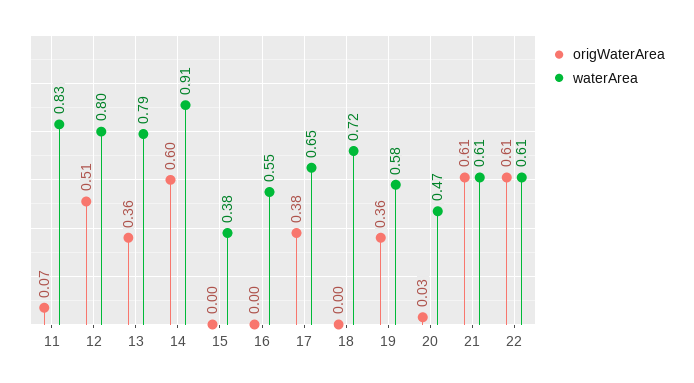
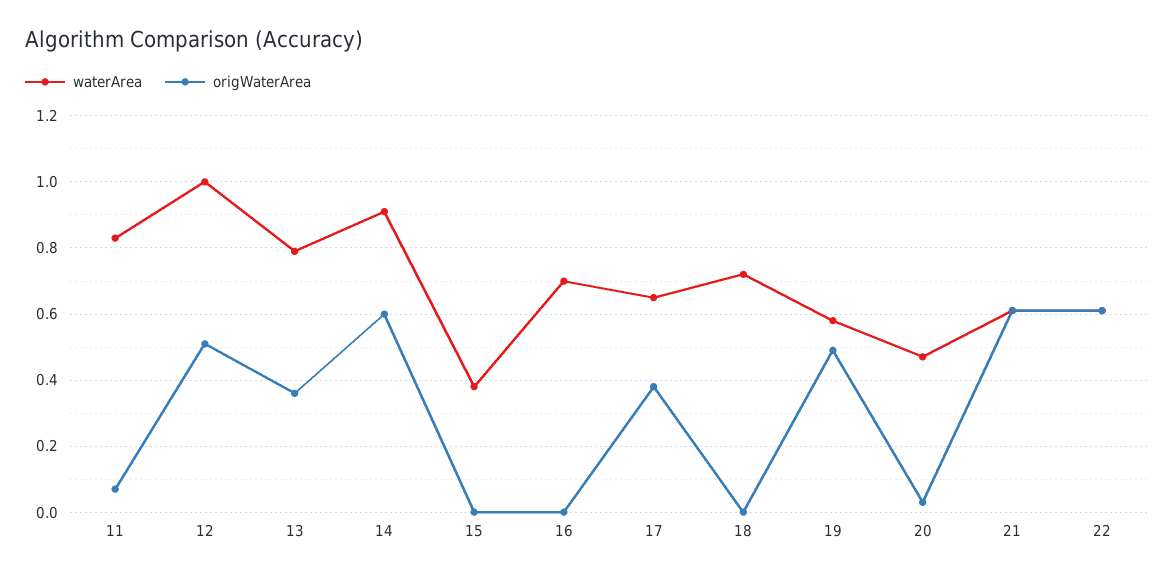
  {
    "origWaterArea": {
      "11": 0.07,
      "12": 0.51,
      "13": 0.36,
      "14": 0.6,
      "15": 0,
      "16": 0,
      "17": 0.38,
      "18": 0,
-     "19": 0.36,
+     "19": 0.5,
      "20": 0.03,
      "21": 0.61,
      "22": 0.61
    },
    "waterArea": {
      "11": 0.83,
-     "12": 0.8,
+     "12": 1,
      "13": 0.79,
      "14": 0.91,
      "15": 0.38,
-     "16": 0.55,
+     "16": 0.7,
      "17": 0.65,
      "18": 0.72,
      "19": 0.58,
      "20": 0.47,
      "21": 0.61,
      "22": 0.61
    }
  }

